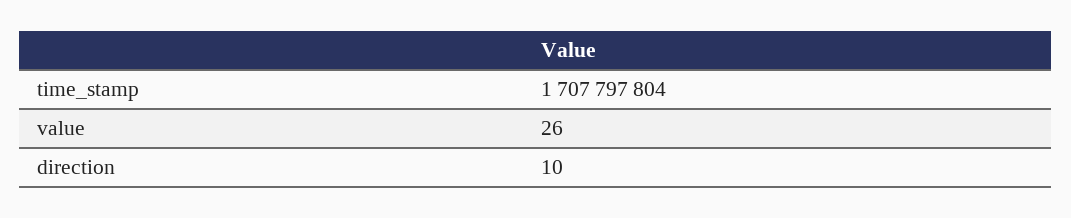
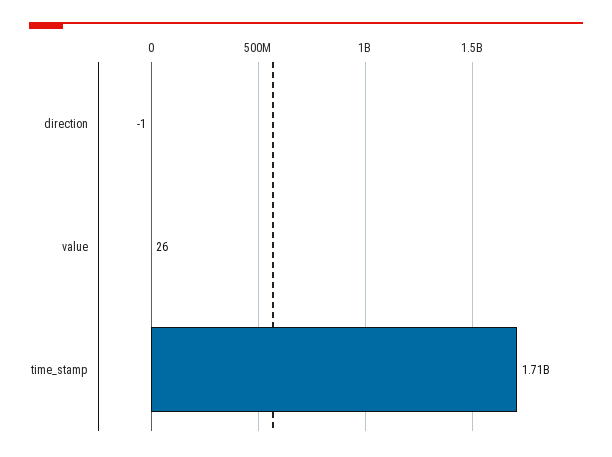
  {
    "time_stamp": 1707797804,
    "value": 26,
-   "direction": 10
+   "direction": -1
  }

